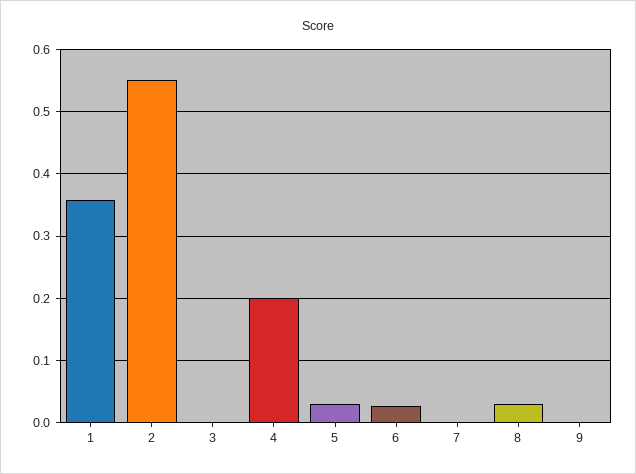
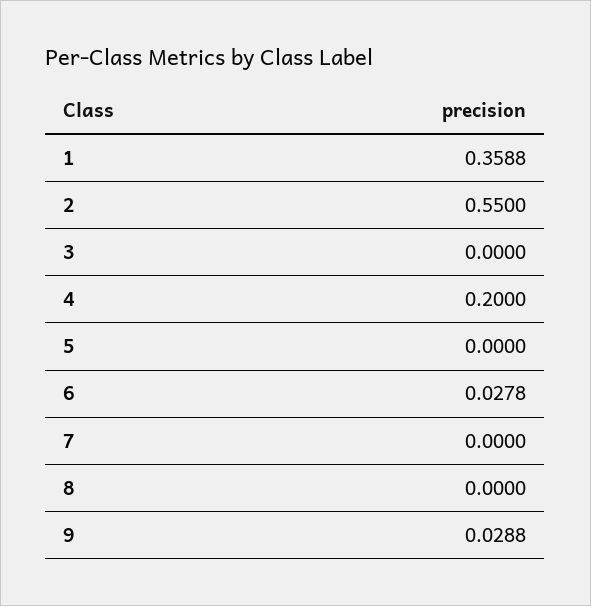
  {
    "1": 0.3588,
    "2": 0.55,
    "3": 0,
    "4": 0.2,
-   "5": 0.03,
+   "5": 0,
    "6": 0.0278,
    "7": 0,
-   "8": 0.03,
+   "8": 0,
-   "9": 0
+   "9": 0.0288
  }

